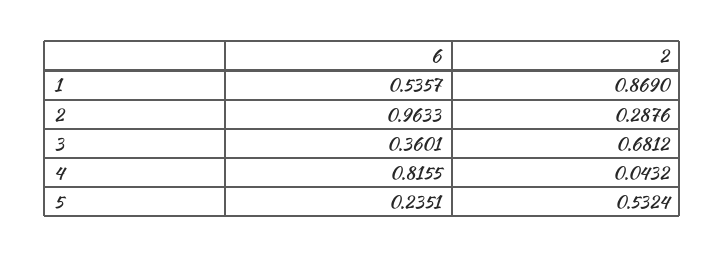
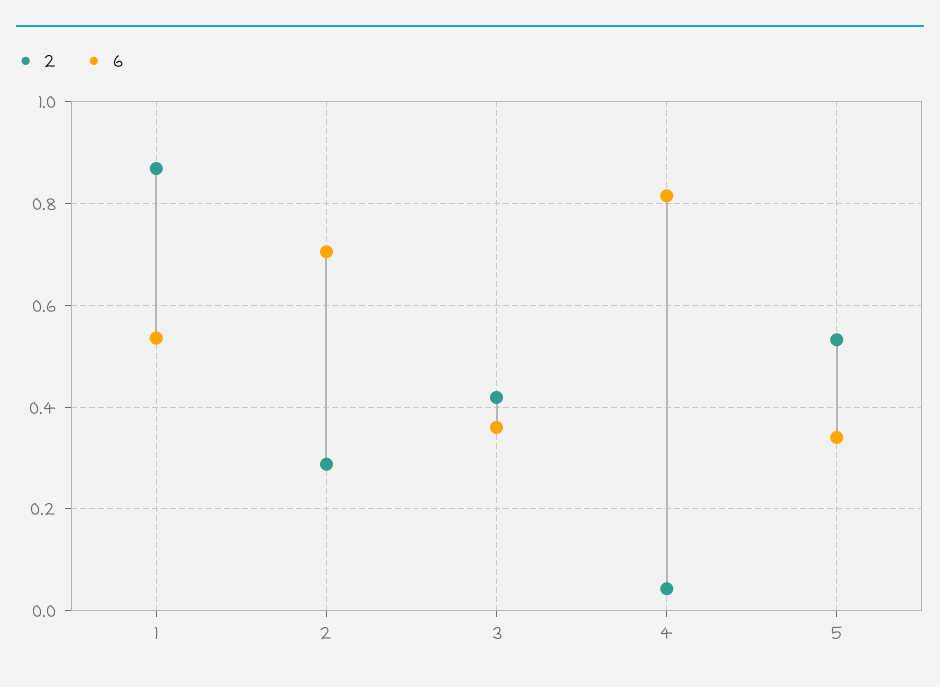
  {
    "6": {
      "1": 0.5357,
-     "2": 0.9633,
+     "2": 0.7,
      "3": 0.3601,
      "4": 0.8155,
-     "5": 0.2351
+     "5": 0.34
    },
    "2": {
      "1": 0.869,
      "2": 0.2876,
-     "3": 0.6812,
+     "3": 0.42,
      "4": 0.0432,
      "5": 0.5324
    }
  }

